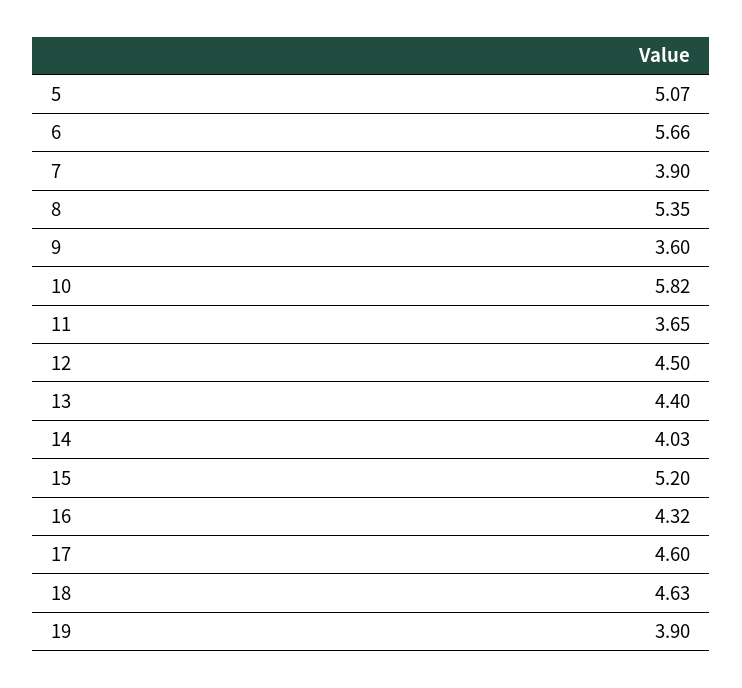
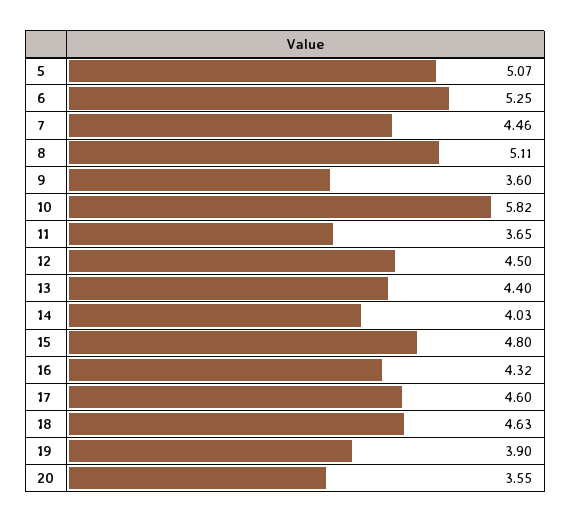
  {
    "5": 5.07,
-   "6": 5.66,
+   "6": 5.25,
-   "7": 3.9,
+   "7": 4.46,
-   "8": 5.35,
+   "8": 5.11,
    "9": 3.6,
    "10": 5.82,
    "11": 3.65,
    "12": 4.5,
    "13": 4.4,
    "14": 4.03,
-   "15": 5.2,
+   "15": 4.8,
    "16": 4.32,
    "17": 4.6,
    "18": 4.63,
-   "19": 3.9
+   "19": 3.9,
+   "20": 3.55
  }

